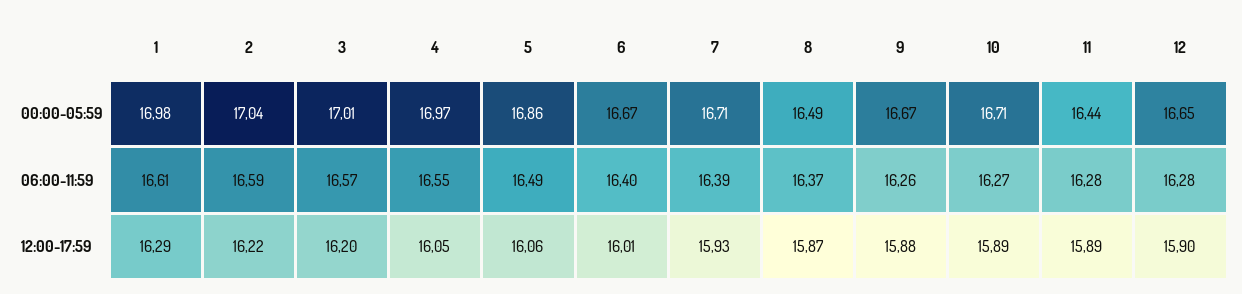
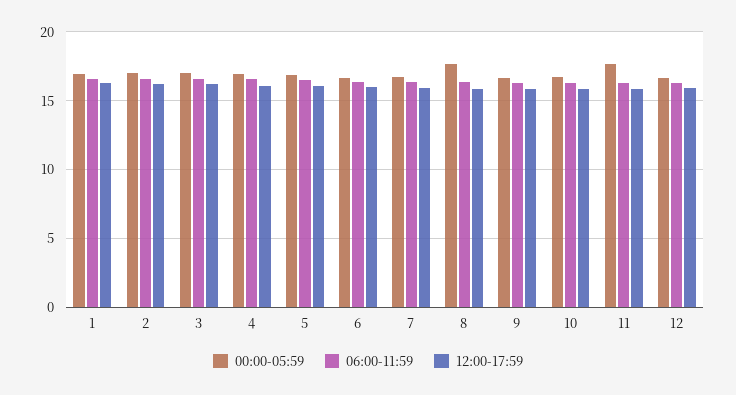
  {
    "00:00-05:59": {
      "1": 16.98,
      "2": 17.04,
      "3": 17.01,
      "4": 16.97,
      "5": 16.86,
      "6": 16.67,
      "7": 16.71,
-     "8": 16.49,
+     "8": 17.5,
      "9": 16.67,
      "10": 16.71,
-     "11": 16.44,
+     "11": 17.5,
      "12": 16.65
    },
    "06:00-11:59": {
      "1": 16.61,
      "2": 16.59,
      "3": 16.57,
      "4": 16.55,
      "5": 16.49,
      "6": 16.4,
      "7": 16.39,
      "8": 16.37,
      "9": 16.26,
      "10": 16.27,
      "11": 16.28,
      "12": 16.28
    },
    "12:00-17:59": {
      "1": 16.29,
      "2": 16.22,
      "3": 16.2,
      "4": 16.05,
      "5": 16.06,
      "6": 16.01,
      "7": 15.93,
      "8": 15.87,
      "9": 15.88,
      "10": 15.89,
      "11": 15.89,
      "12": 15.9
    }
  }

